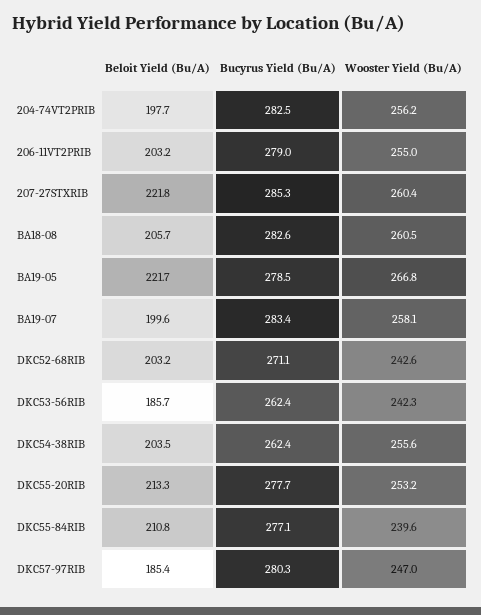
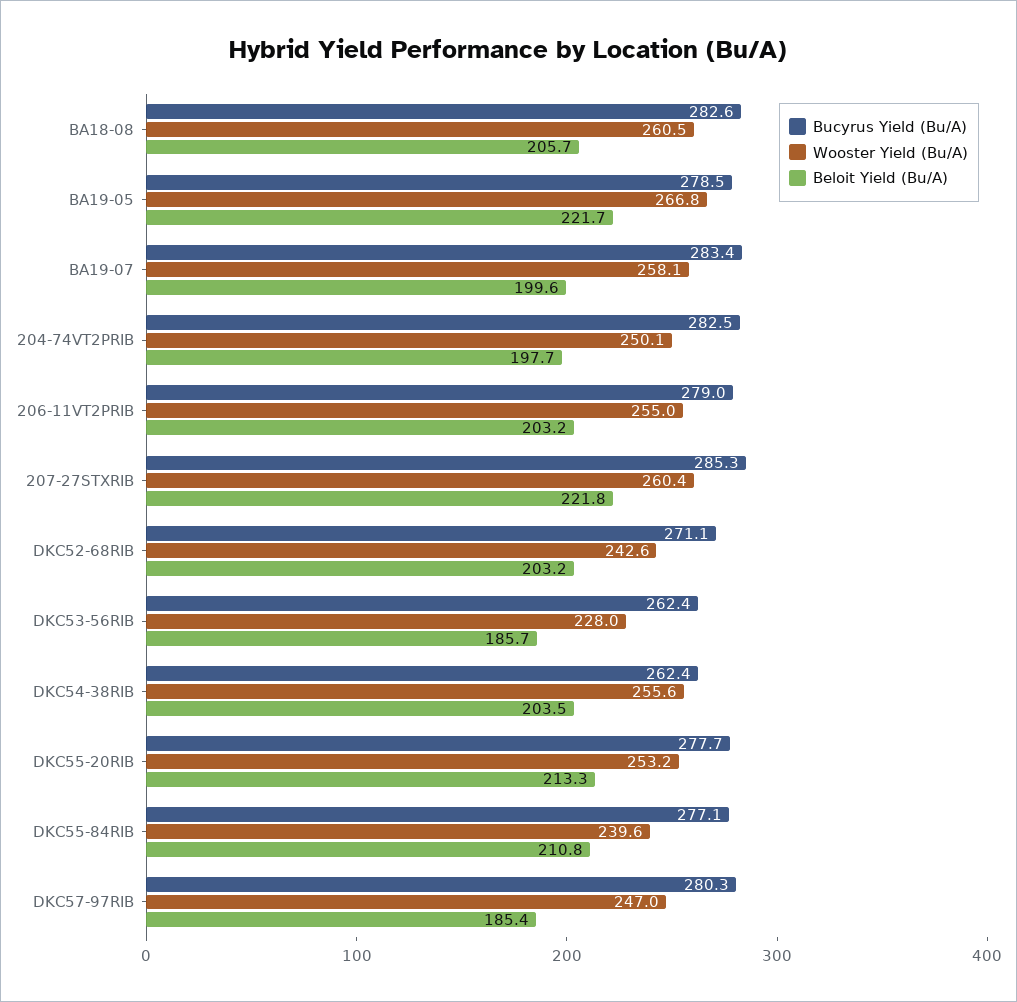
  {
    "Beloit Yield (Bu/A)": {
      "204-74VT2PRIB": 197.7,
      "206-11VT2PRIB": 203.2,
      "207-27STXRIB": 221.8,
      "BA18-08": 205.7,
      "BA19-05": 221.7,
      "BA19-07": 199.6,
      "DKC52-68RIB": 203.2,
      "DKC53-56RIB": 185.7,
      "DKC54-38RIB": 203.5,
      "DKC55-20RIB": 213.3,
      "DKC55-84RIB": 210.8,
      "DKC57-97RIB": 185.4
    },
    "Bucyrus Yield (Bu/A)": {
      "204-74VT2PRIB": 282.5,
      "206-11VT2PRIB": 279,
      "207-27STXRIB": 285.3,
      "BA18-08": 282.6,
      "BA19-05": 278.5,
      "BA19-07": 283.4,
      "DKC52-68RIB": 271.1,
      "DKC53-56RIB": 262.4,
      "DKC54-38RIB": 262.4,
      "DKC55-20RIB": 277.7,
      "DKC55-84RIB": 277.1,
      "DKC57-97RIB": 280.3
    },
    "Wooster Yield (Bu/A)": {
-     "204-74VT2PRIB": 256.2,
+     "204-74VT2PRIB": 250.1,
      "206-11VT2PRIB": 255,
      "207-27STXRIB": 260.4,
      "BA18-08": 260.5,
      "BA19-05": 266.8,
      "BA19-07": 258.1,
      "DKC52-68RIB": 242.6,
-     "DKC53-56RIB": 242.3,
+     "DKC53-56RIB": 228,
      "DKC54-38RIB": 255.6,
      "DKC55-20RIB": 253.2,
      "DKC55-84RIB": 239.6,
      "DKC57-97RIB": 247
    }
  }

